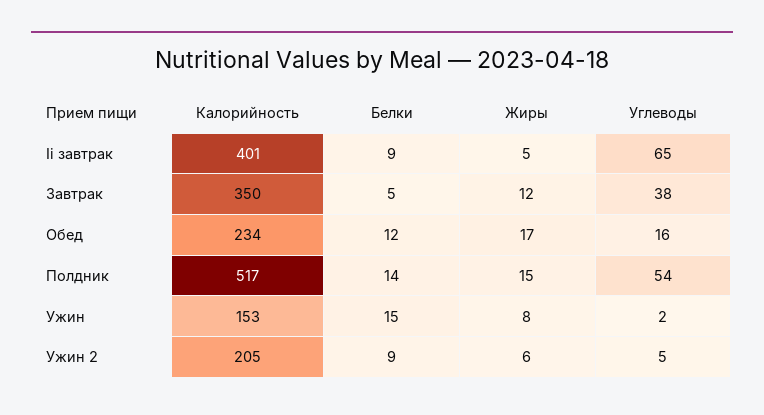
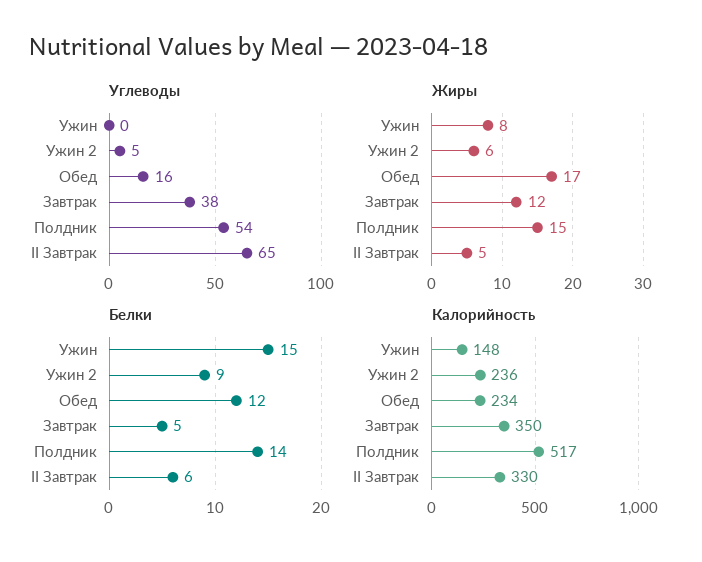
  {
    "Калорийность": {
-     "Ii завтрак": 401,
+     "Ii завтрак": 330,
      "Завтрак": 350,
      "Обед": 234,
      "Полдник": 517,
-     "Ужин": 153,
+     "Ужин": 148,
-     "Ужин 2": 205
+     "Ужин 2": 236
    },
    "Белки": {
-     "Ii завтрак": 9,
+     "Ii завтрак": 6,
      "Завтрак": 5,
      "Обед": 12,
      "Полдник": 14,
      "Ужин": 15,
      "Ужин 2": 9
    },
    "Жиры": {
      "Ii завтрак": 5,
      "Завтрак": 12,
      "Обед": 17,
      "Полдник": 15,
      "Ужин": 8,
      "Ужин 2": 6
    },
    "Углеводы": {
      "Ii завтрак": 65,
      "Завтрак": 38,
      "Обед": 16,
      "Полдник": 54,
-     "Ужин": 2,
+     "Ужин": 0,
      "Ужин 2": 5
    }
  }

